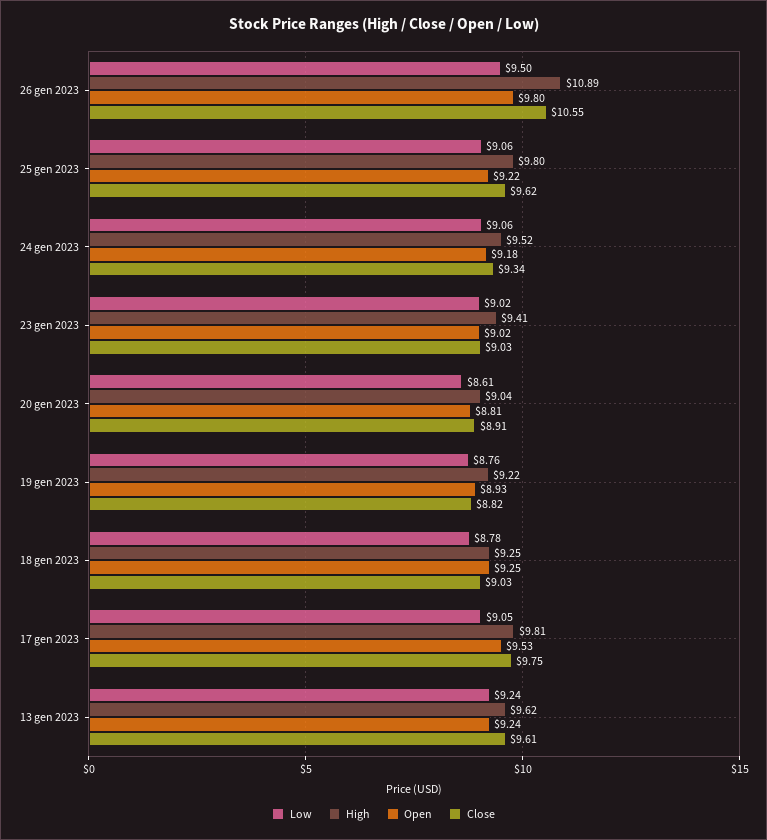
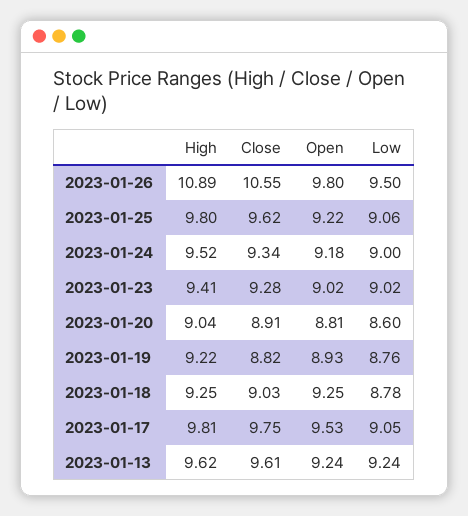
  {
    "Low": {
      "26 gen 2023": 9.5,
      "25 gen 2023": 9.06,
-     "24 gen 2023": 9.06,
+     "24 gen 2023": 9,
      "23 gen 2023": 9.02,
-     "20 gen 2023": 8.61,
+     "20 gen 2023": 8.6,
      "19 gen 2023": 8.76,
      "18 gen 2023": 8.78,
      "17 gen 2023": 9.05,
      "13 gen 2023": 9.24
    },
    "High": {
      "26 gen 2023": 10.89,
      "25 gen 2023": 9.8,
      "24 gen 2023": 9.52,
      "23 gen 2023": 9.41,
      "20 gen 2023": 9.04,
      "19 gen 2023": 9.22,
      "18 gen 2023": 9.25,
      "17 gen 2023": 9.81,
      "13 gen 2023": 9.62
    },
    "Open": {
      "26 gen 2023": 9.8,
      "25 gen 2023": 9.22,
      "24 gen 2023": 9.18,
      "23 gen 2023": 9.02,
      "20 gen 2023": 8.81,
      "19 gen 2023": 8.93,
      "18 gen 2023": 9.25,
      "17 gen 2023": 9.53,
      "13 gen 2023": 9.24
    },
    "Close": {
      "26 gen 2023": 10.55,
      "25 gen 2023": 9.62,
      "24 gen 2023": 9.34,
-     "23 gen 2023": 9.03,
+     "23 gen 2023": 9.28,
      "20 gen 2023": 8.91,
      "19 gen 2023": 8.82,
      "18 gen 2023": 9.03,
      "17 gen 2023": 9.75,
      "13 gen 2023": 9.61
    }
  }

